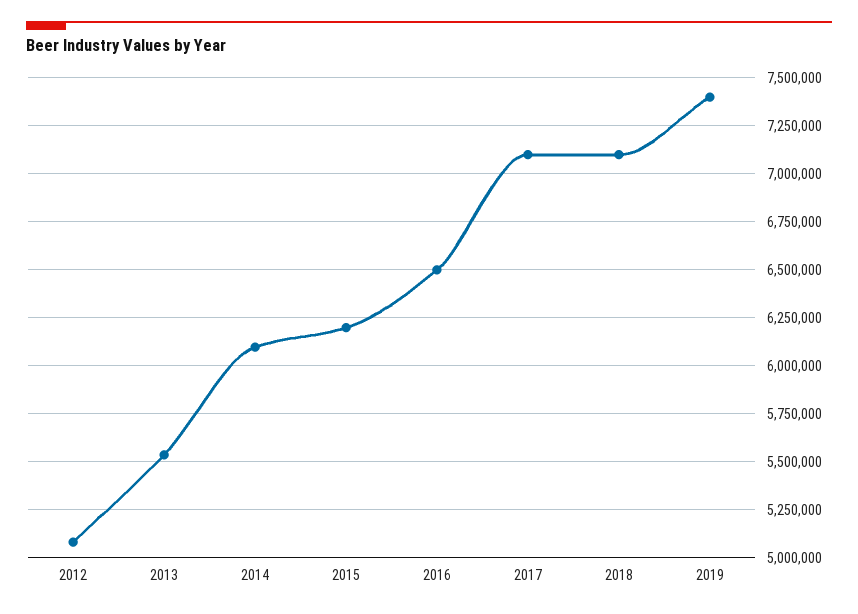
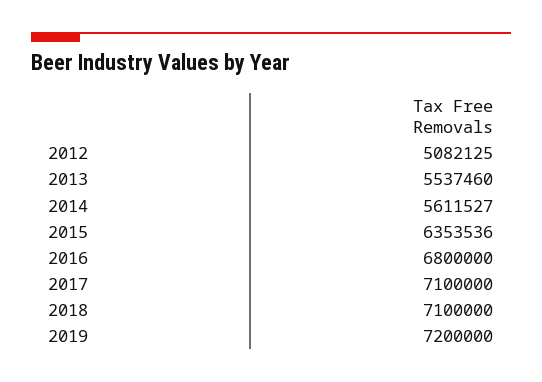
  {
    "2012": 5082125,
    "2013": 5537460,
-   "2014": 6100000,
+   "2014": 5611527,
-   "2015": 6200000,
+   "2015": 6353536,
-   "2016": 6500000,
+   "2016": 6800000,
    "2017": 7100000,
    "2018": 7100000,
-   "2019": 7400000
+   "2019": 7200000
  }

